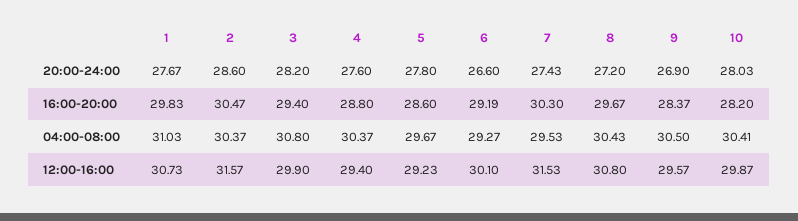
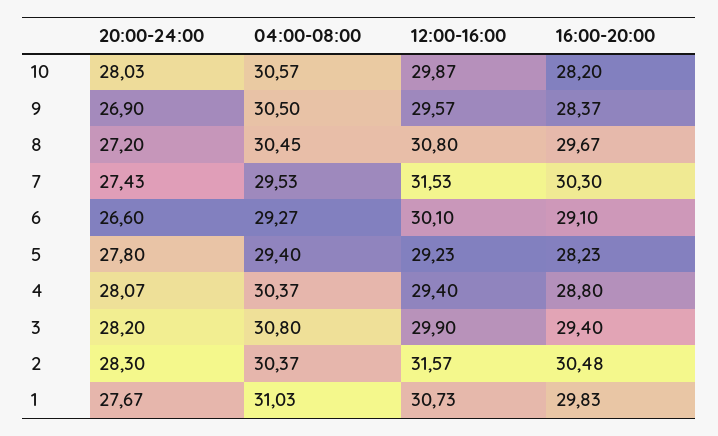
  {
    "1": {
      "20:00-24:00": 27.67,
      "16:00-20:00": 29.83,
      "04:00-08:00": 31.03,
      "12:00-16:00": 30.73
    },
    "2": {
-     "20:00-24:00": 28.6,
+     "20:00-24:00": 28.3,
-     "16:00-20:00": 30.47,
+     "16:00-20:00": 30.48,
      "04:00-08:00": 30.37,
      "12:00-16:00": 31.57
    },
    "3": {
      "20:00-24:00": 28.2,
      "16:00-20:00": 29.4,
      "04:00-08:00": 30.8,
      "12:00-16:00": 29.9
    },
    "4": {
-     "20:00-24:00": 27.6,
+     "20:00-24:00": 28.07,
      "16:00-20:00": 28.8,
      "04:00-08:00": 30.37,
      "12:00-16:00": 29.4
    },
    "5": {
      "20:00-24:00": 27.8,
-     "16:00-20:00": 28.6,
+     "16:00-20:00": 28.23,
-     "04:00-08:00": 29.67,
+     "04:00-08:00": 29.4,
      "12:00-16:00": 29.23
    },
    "6": {
      "20:00-24:00": 26.6,
-     "16:00-20:00": 29.19,
+     "16:00-20:00": 29.1,
      "04:00-08:00": 29.27,
      "12:00-16:00": 30.1
    },
    "7": {
      "20:00-24:00": 27.43,
      "16:00-20:00": 30.3,
      "04:00-08:00": 29.53,
      "12:00-16:00": 31.53
    },
    "8": {
      "20:00-24:00": 27.2,
      "16:00-20:00": 29.67,
-     "04:00-08:00": 30.43,
+     "04:00-08:00": 30.45,
      "12:00-16:00": 30.8
    },
    "9": {
      "20:00-24:00": 26.9,
      "16:00-20:00": 28.37,
      "04:00-08:00": 30.5,
      "12:00-16:00": 29.57
    },
    "10": {
      "20:00-24:00": 28.03,
      "16:00-20:00": 28.2,
-     "04:00-08:00": 30.41,
+     "04:00-08:00": 30.57,
      "12:00-16:00": 29.87
    }
  }

